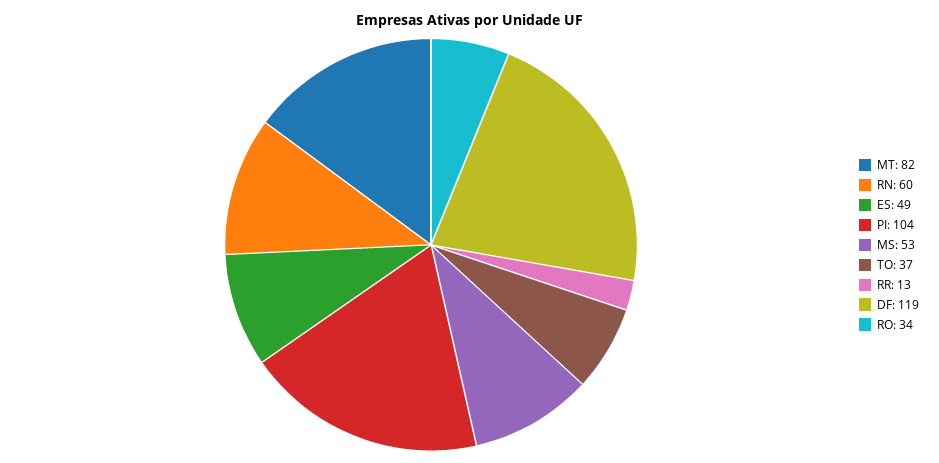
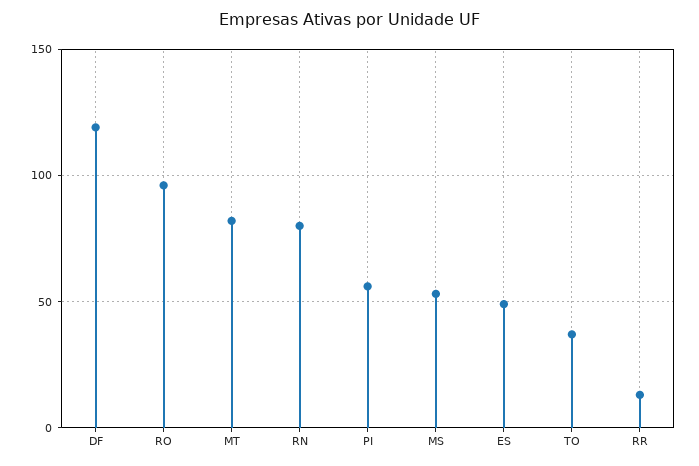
  {
    "MT": 82,
-   "RN": 60,
+   "RN": 80,
    "ES": 49,
-   "PI": 104,
+   "PI": 55,
    "MS": 53,
    "TO": 37,
    "RR": 13,
    "DF": 119,
-   "RO": 34
+   "RO": 95
  }

